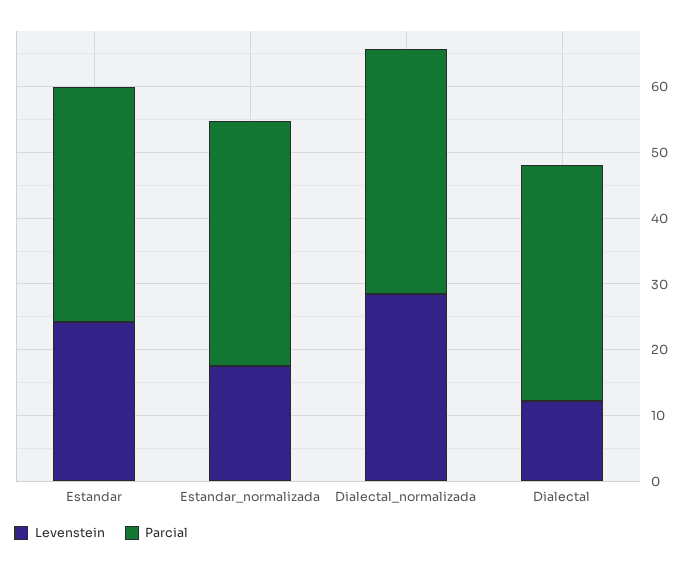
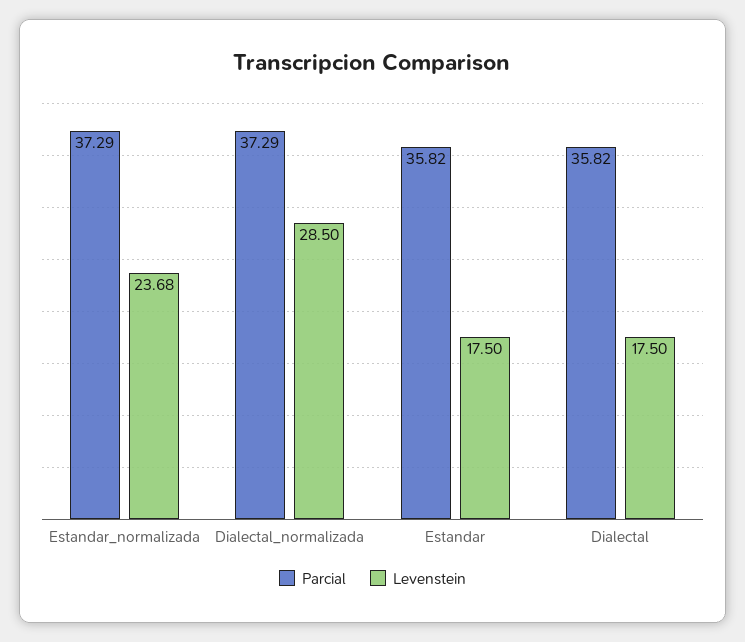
  {
    "Levenstein": {
-     "Estandar": 24,
+     "Estandar": 17.5,
-     "Estandar_normalizada": 18,
+     "Estandar_normalizada": 23.68,
      "Dialectal_normalizada": 28.5,
-     "Dialectal": 12
+     "Dialectal": 17.5
    },
    "Parcial": {
      "Estandar": 35.82,
      "Estandar_normalizada": 37.29,
      "Dialectal_normalizada": 37.29,
      "Dialectal": 35.82
    }
  }

